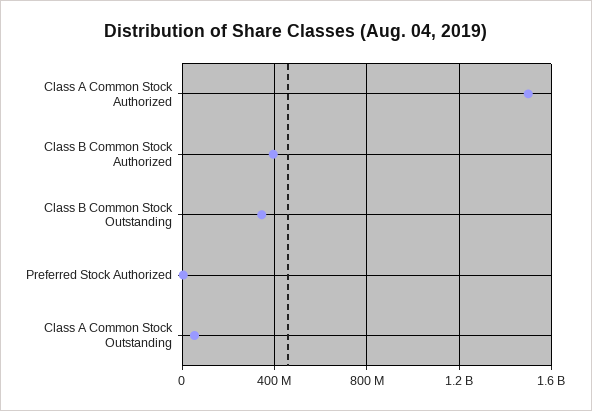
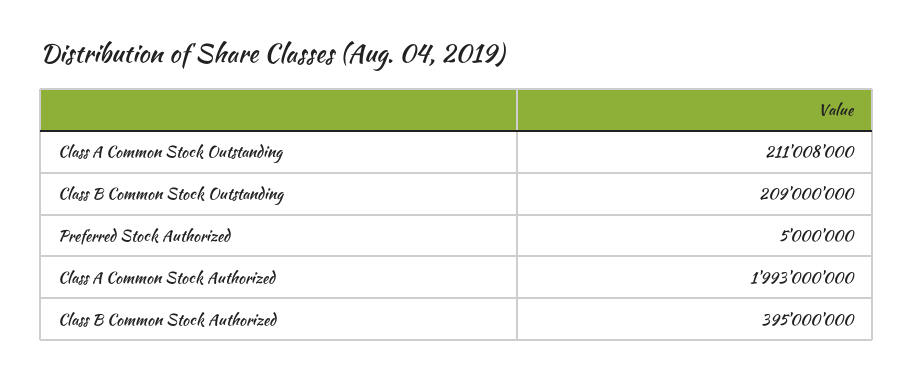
  {
-   "Class A Common Stock Authorized": 1500000000,
+   "Class A Common Stock Authorized": 1993000000,
    "Class B Common Stock Authorized": 395000000,
-   "Class B Common Stock Outstanding": 350000000,
+   "Class B Common Stock Outstanding": 209000000,
    "Preferred Stock Authorized": 5000000,
-   "Class A Common Stock Outstanding": 50000000
+   "Class A Common Stock Outstanding": 211008000
  }

